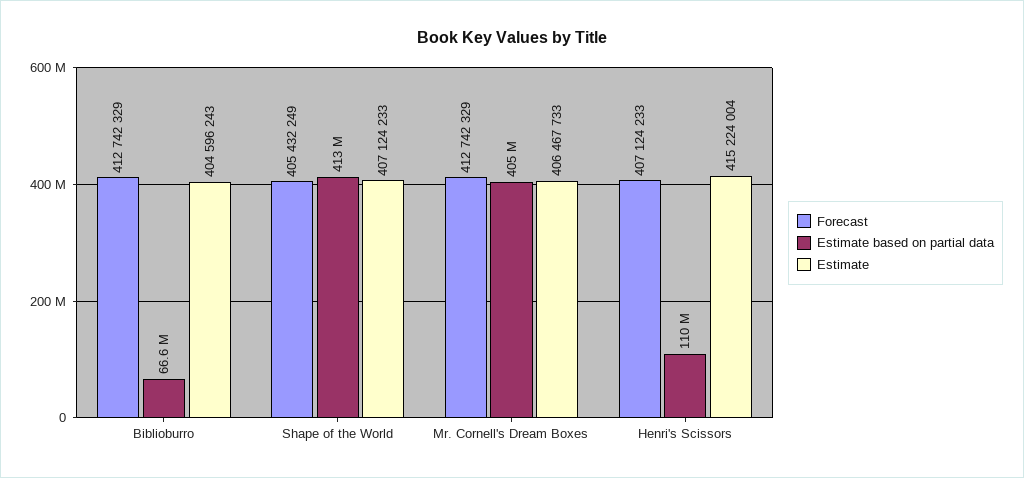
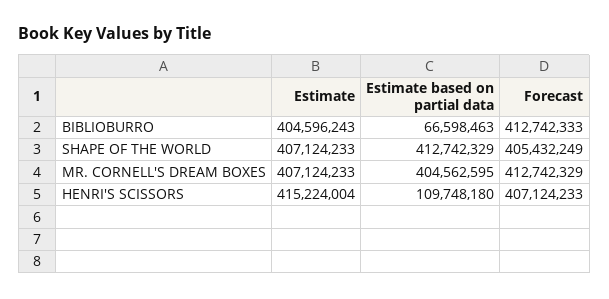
  {
    "Forecast": {
-     "Biblioburro": 412742329,
+     "Biblioburro": 412742333,
      "Shape of the World": 405432249,
      "Mr. Cornell's Dream Boxes": 412742329,
      "Henri's Scissors": 407124233
    },
    "Estimate based on partial data": {
      "Biblioburro": 66598463,
      "Shape of the World": 412742329,
      "Mr. Cornell's Dream Boxes": 404562595,
      "Henri's Scissors": 109748180
    },
    "Estimate": {
      "Biblioburro": 404596243,
      "Shape of the World": 407124233,
-     "Mr. Cornell's Dream Boxes": 406467733,
+     "Mr. Cornell's Dream Boxes": 407124233,
      "Henri's Scissors": 415224004
    }
  }

